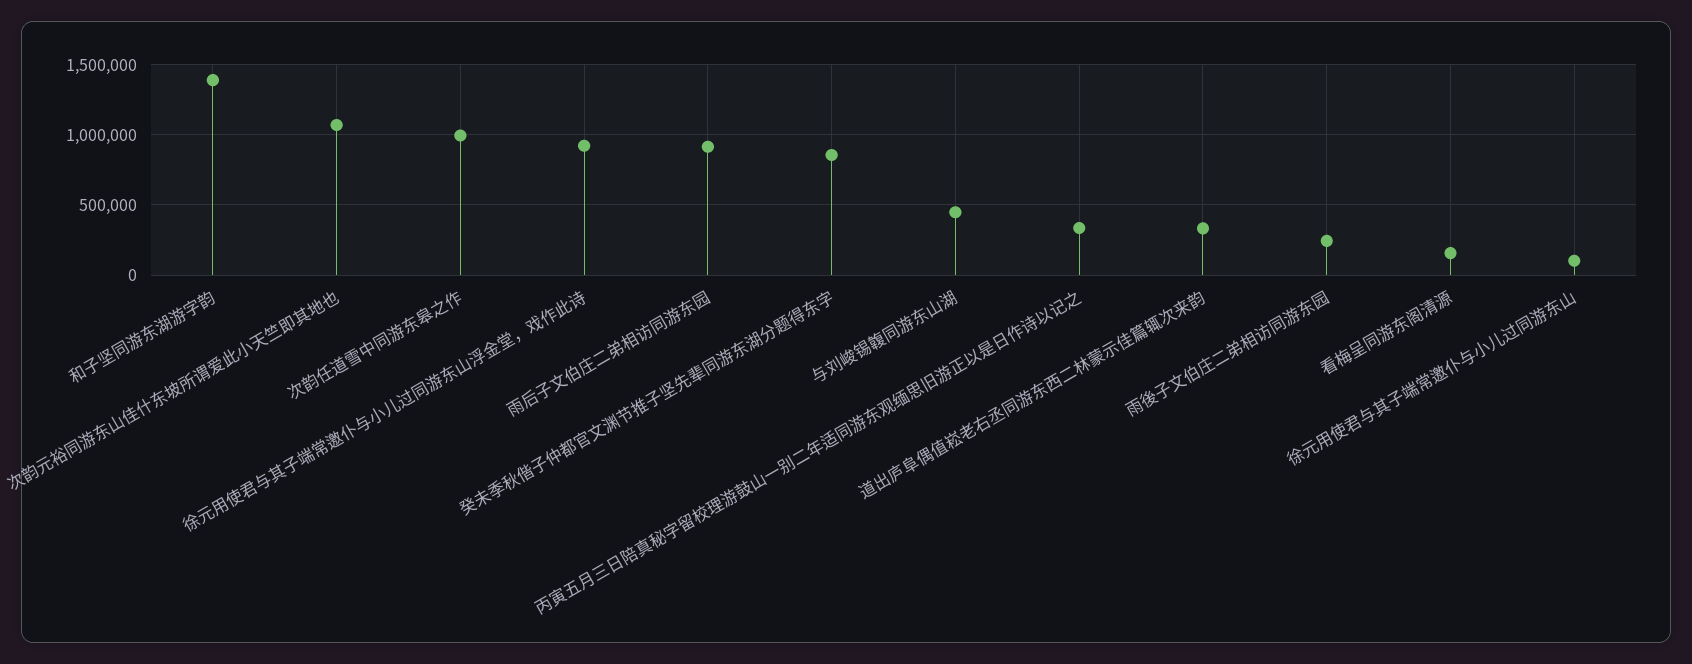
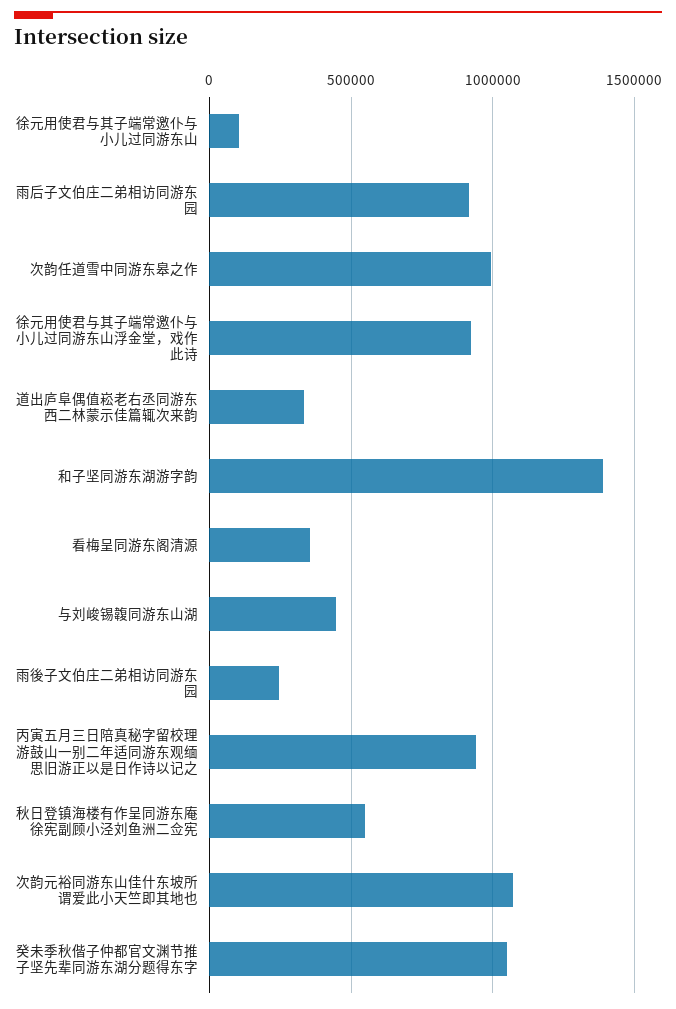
  {
    "和子坚同游东湖游字韵": 1400000,
    "次韵元裕同游东山佳什东坡所谓爱此小天竺即其地也": 1050000,
    "次韵任道雪中同游东皋之作": 1000000,
    "徐元用使君与其子端常邀仆与小儿过同游东山浮金堂，戏作此诗": 900000,
    "雨后子文伯庄二弟相访同游东园": 900000,
-   "癸未季秋偕子仲都官文渊节推子坚先辈同游东湖分题得东字": 850000,
+   "癸未季秋偕子仲都官文渊节推子坚先辈同游东湖分题得东字": 1050000,
    "与刘峻锡䪖同游东山湖": 450000,
-   "丙寅五月三日陪真秘字留校理游鼓山一别二年适同游东观缅思旧游正以是日作诗以记之": 350000,
+   "丙寅五月三日陪真秘字留校理游鼓山一别二年适同游东观缅思旧游正以是日作诗以记之": 950000,
    "道出庐阜偶值崧老右丞同游东西二林蒙示佳篇辄次来韵": 350000,
    "雨後子文伯庄二弟相访同游东园": 250000,
-   "看梅呈同游东阁清源": 150000,
+   "看梅呈同游东阁清源": 350000,
-   "徐元用使君与其子端常邀仆与小儿过同游东山": 100000
+   "徐元用使君与其子端常邀仆与小儿过同游东山": 100000,
+   "秋日登镇海楼有作呈同游东庵徐宪副顾小泾刘鱼洲二佥宪": 550000
  }

